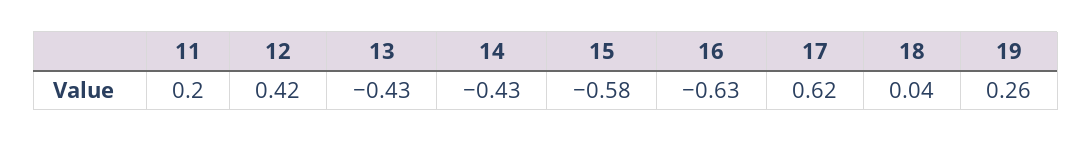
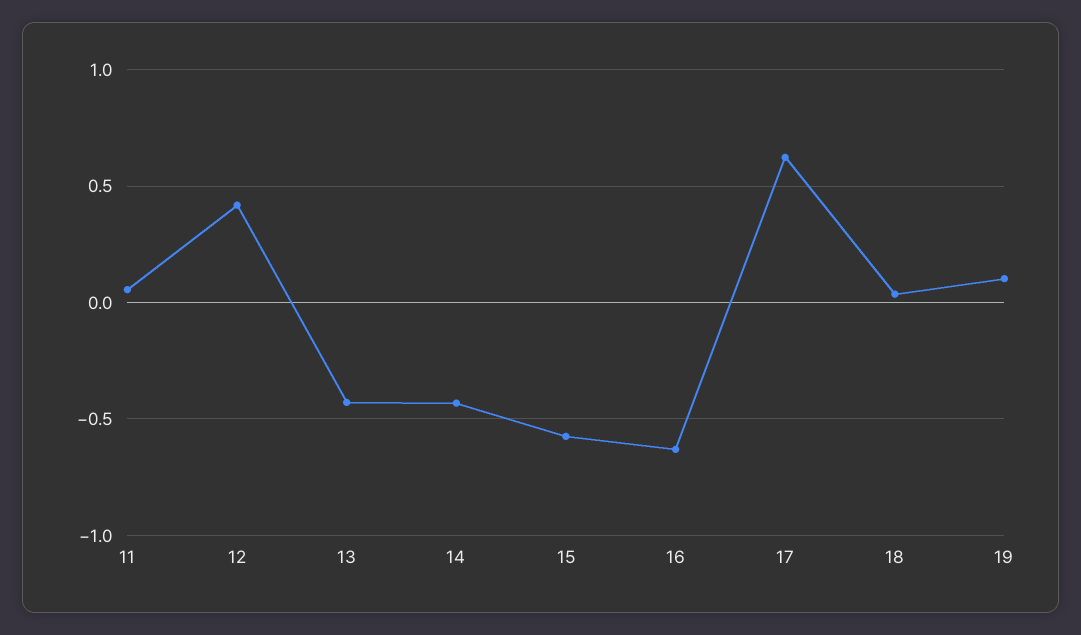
  {
-   "11": 0.2,
+   "11": 0.05,
    "12": 0.42,
    "13": -0.43,
    "14": -0.43,
    "15": -0.58,
    "16": -0.63,
    "17": 0.62,
    "18": 0.04,
-   "19": 0.26
+   "19": 0.1
  }

